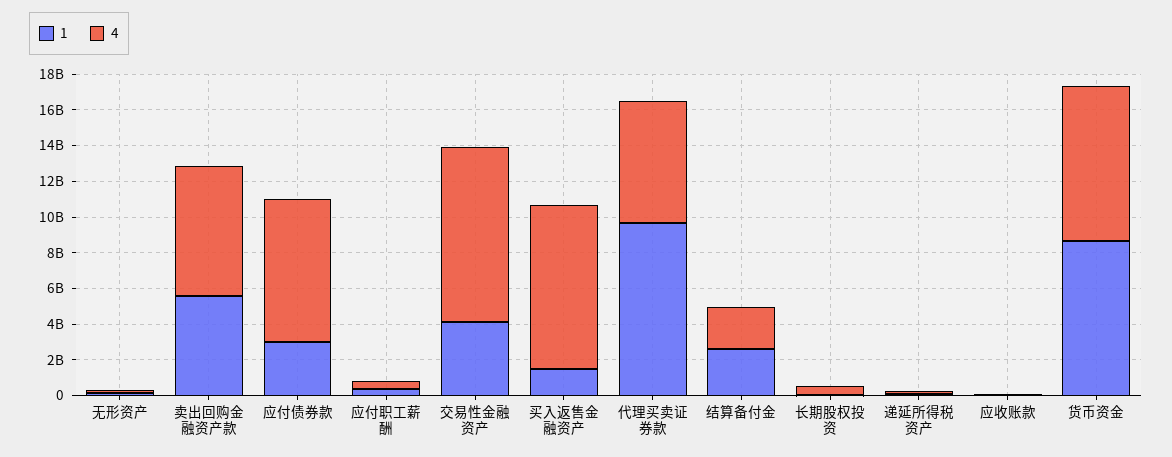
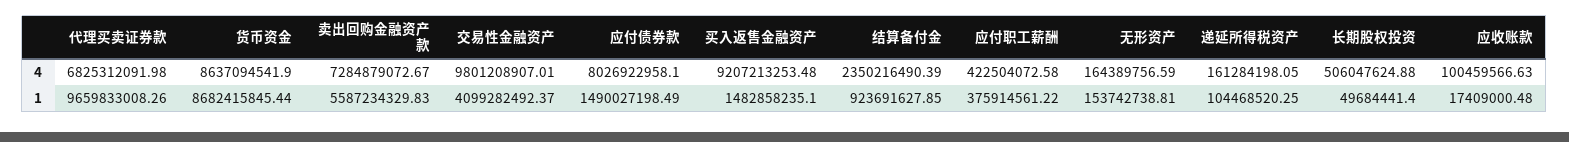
  {
    "1": {
      "无形资产": 153742738.81,
      "卖出回购金融资产款": 5587234329.83,
-     "应付债券款": 3000000000,
+     "应付债券款": 1490027198.49,
      "应付职工薪酬": 375914561.22,
      "交易性金融资产": 4099282492.37,
      "买入返售金融资产": 1482858235.1,
      "代理买卖证券款": 9659833008.26,
-     "结算备付金": 2500000000,
+     "结算备付金": 923691627.85,
      "长期股权投资": 49684441.4,
      "递延所得税资产": 104468520.25,
      "应收账款": 17409000.48,
      "货币资金": 8682415845.44
    },
    "4": {
      "无形资产": 164389756.59,
      "卖出回购金融资产款": 7284879072.67,
      "应付债券款": 8026922958.1,
      "应付职工薪酬": 422504072.58,
      "交易性金融资产": 9801208907.01,
      "买入返售金融资产": 9207213253.48,
      "代理买卖证券款": 6825312091.98,
      "结算备付金": 2350216490.39,
      "长期股权投资": 506047624.88,
      "递延所得税资产": 161284198.05,
      "应收账款": 100459566.63,
      "货币资金": 8637094541.9
    }
  }

